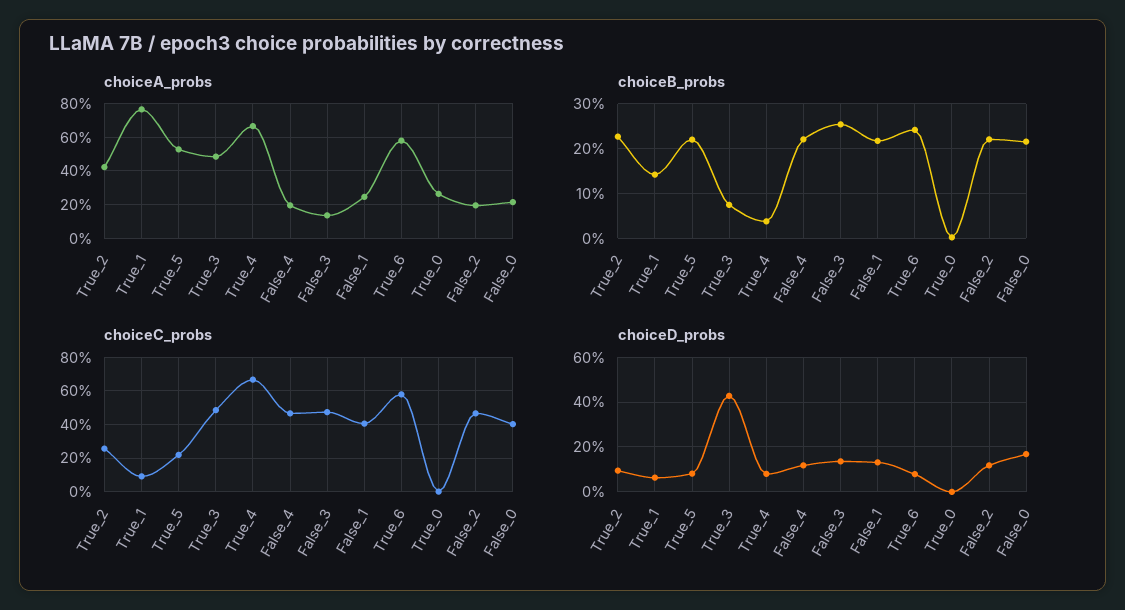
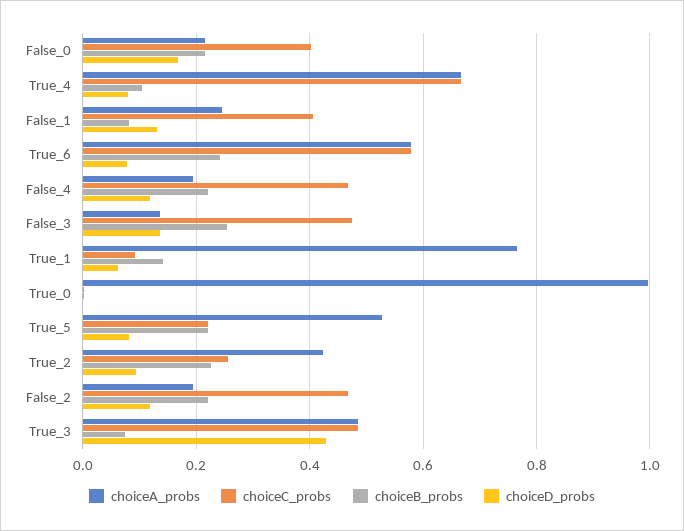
  {
    "choiceA_probs": {
      "True_2": 0.42,
      "True_1": 0.76,
      "True_5": 0.52,
      "True_3": 0.48,
      "True_4": 0.66,
      "False_4": 0.2,
      "False_3": 0.14,
      "False_1": 0.24,
      "True_6": 0.58,
-     "True_0": 0.25,
+     "True_0": 1,
      "False_2": 0.2,
      "False_0": 0.22
    },
    "choiceB_probs": {
      "True_2": 0.22,
      "True_1": 0.14,
      "True_5": 0.22,
      "True_3": 0.08,
-     "True_4": 0.04,
+     "True_4": 0.1,
      "False_4": 0.22,
      "False_3": 0.26,
-     "False_1": 0.22,
+     "False_1": 0.08,
      "True_6": 0.24,
      "True_0": 0,
      "False_2": 0.22,
      "False_0": 0.22
    },
    "choiceC_probs": {
      "True_2": 0.26,
      "True_1": 0.1,
      "True_5": 0.22,
      "True_3": 0.48,
      "True_4": 0.66,
      "False_4": 0.46,
      "False_3": 0.48,
      "False_1": 0.4,
      "True_6": 0.58,
      "True_0": 0,
      "False_2": 0.46,
      "False_0": 0.4
    },
    "choiceD_probs": {
      "True_2": 0.1,
      "True_1": 0.06,
      "True_5": 0.08,
      "True_3": 0.42,
      "True_4": 0.08,
      "False_4": 0.12,
      "False_3": 0.14,
      "False_1": 0.14,
      "True_6": 0.08,
      "True_0": 0,
      "False_2": 0.12,
      "False_0": 0.16
    }
  }

